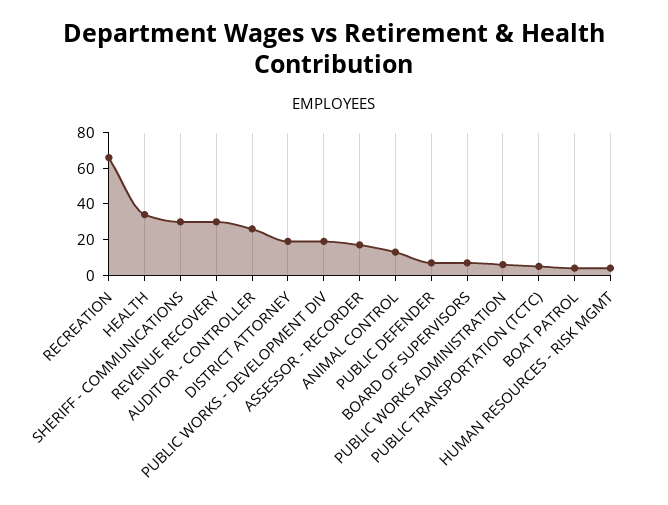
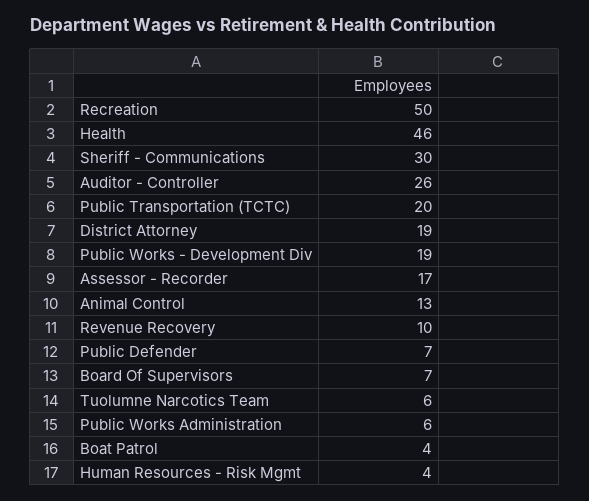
  {
-   "RECREATION": 65,
+   "RECREATION": 50,
-   "HEALTH": 35,
+   "HEALTH": 46,
    "SHERIFF - COMMUNICATIONS": 30,
-   "REVENUE RECOVERY": 30,
+   "REVENUE RECOVERY": 10,
    "AUDITOR - CONTROLLER": 26,
    "DISTRICT ATTORNEY": 19,
    "PUBLIC WORKS - DEVELOPMENT DIV": 19,
    "ASSESSOR - RECORDER": 17,
    "ANIMAL CONTROL": 13,
    "PUBLIC DEFENDER": 7,
    "BOARD OF SUPERVISORS": 7,
    "PUBLIC WORKS ADMINISTRATION": 6,
-   "PUBLIC TRANSPORTATION (TCTC)": 5,
+   "PUBLIC TRANSPORTATION (TCTC)": 20,
    "BOAT PATROL": 4,
-   "HUMAN RESOURCES - RISK MGMT": 4
+   "HUMAN RESOURCES - RISK MGMT": 4,
+   "Tuolumne Narcotics Team": 6
  }

